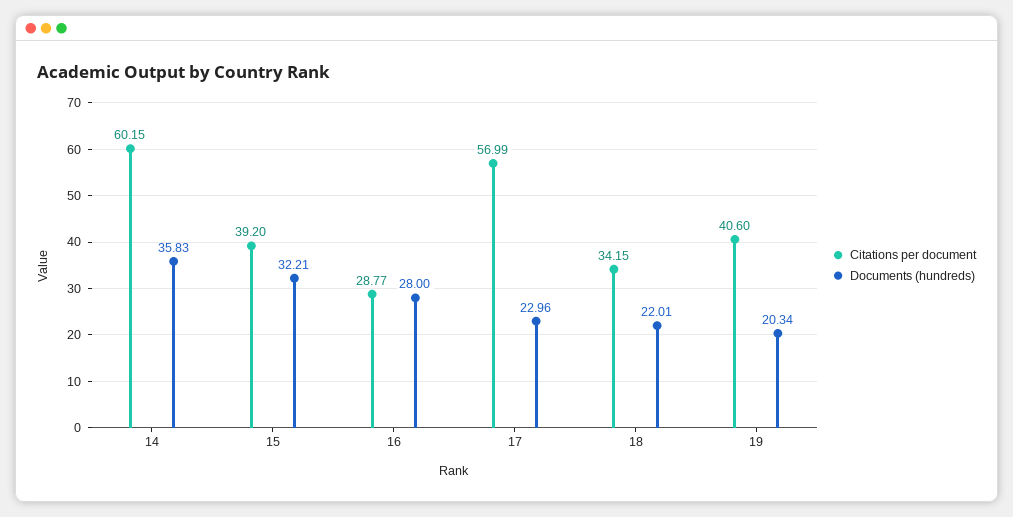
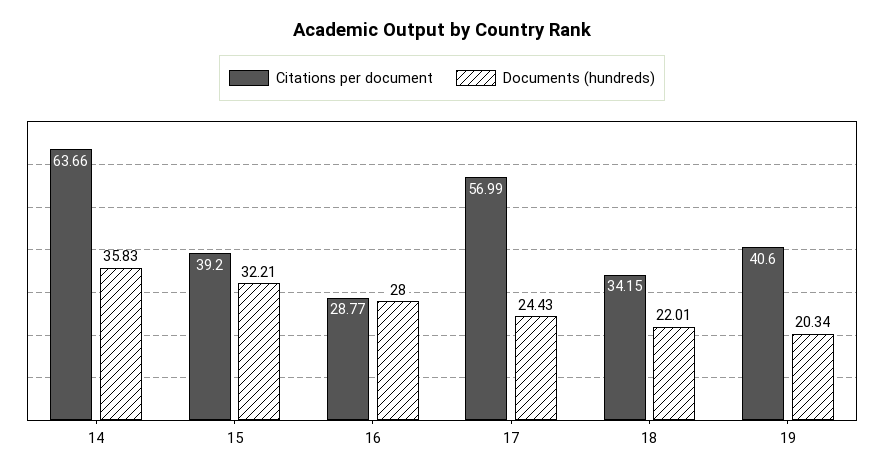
  {
    "Citations per document": {
-     "14": 60.15,
+     "14": 63.66,
      "15": 39.2,
      "16": 28.77,
      "17": 56.99,
      "18": 34.15,
      "19": 40.6
    },
    "Documents (hundreds)": {
      "14": 35.83,
      "15": 32.21,
      "16": 28,
-     "17": 22.96,
+     "17": 24.43,
      "18": 22.01,
      "19": 20.34
    }
  }

